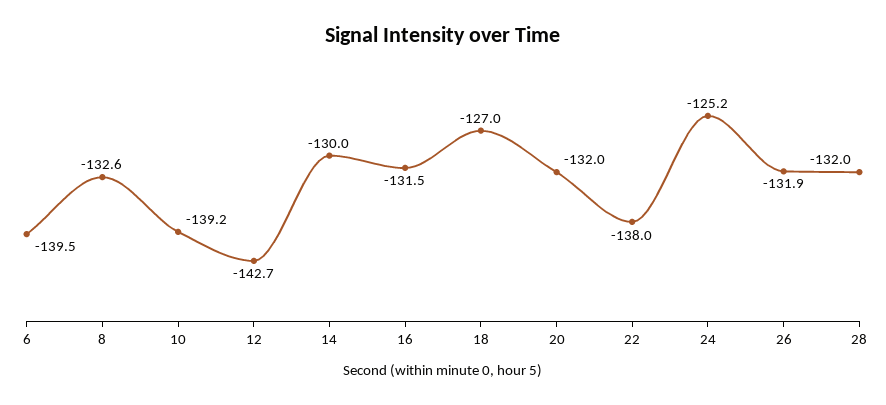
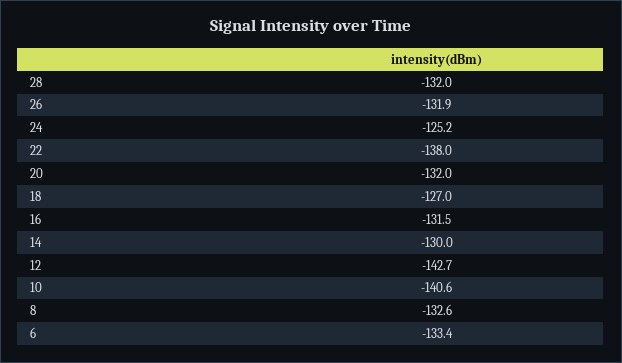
  {
-   "6": -139.5,
+   "6": -133.4,
    "8": -132.6,
-   "10": -139.2,
+   "10": -140.6,
    "12": -142.7,
    "14": -130,
    "16": -131.5,
    "18": -127,
    "20": -132,
    "22": -138,
    "24": -125.2,
    "26": -131.9,
    "28": -132
  }

